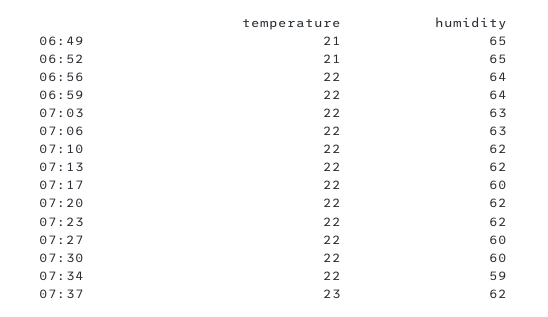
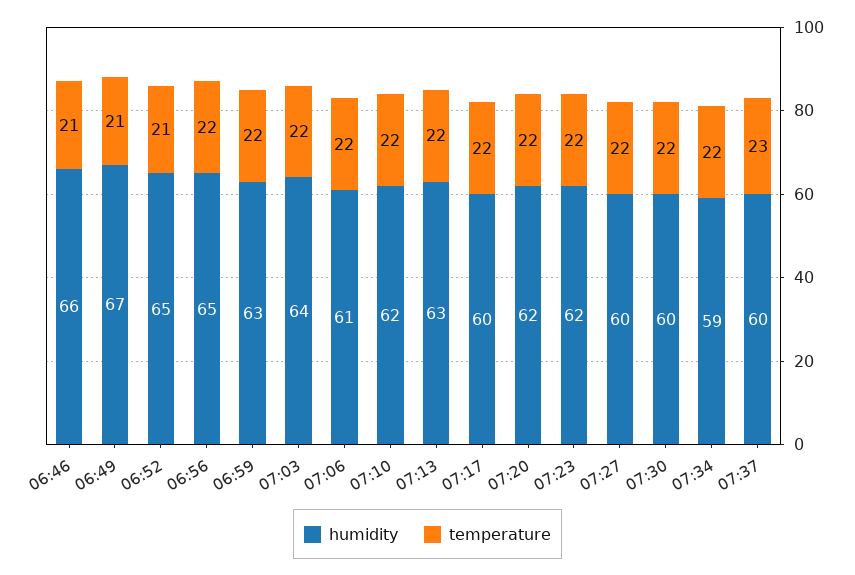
  {
    "temperature": {
      "06:49": 21,
      "06:52": 21,
      "06:56": 22,
      "06:59": 22,
      "07:03": 22,
      "07:06": 22,
      "07:10": 22,
      "07:13": 22,
      "07:17": 22,
      "07:20": 22,
      "07:23": 22,
      "07:27": 22,
      "07:30": 22,
      "07:34": 22,
-     "07:37": 23
+     "07:37": 23,
+     "06:46": 21
    },
    "humidity": {
-     "06:49": 65,
+     "06:49": 67,
      "06:52": 65,
-     "06:56": 64,
+     "06:56": 65,
-     "06:59": 64,
+     "06:59": 63,
-     "07:03": 63,
+     "07:03": 64,
-     "07:06": 63,
+     "07:06": 61,
      "07:10": 62,
-     "07:13": 62,
+     "07:13": 63,
      "07:17": 60,
      "07:20": 62,
      "07:23": 62,
      "07:27": 60,
      "07:30": 60,
      "07:34": 59,
-     "07:37": 62
+     "07:37": 60,
+     "06:46": 66
    }
  }

